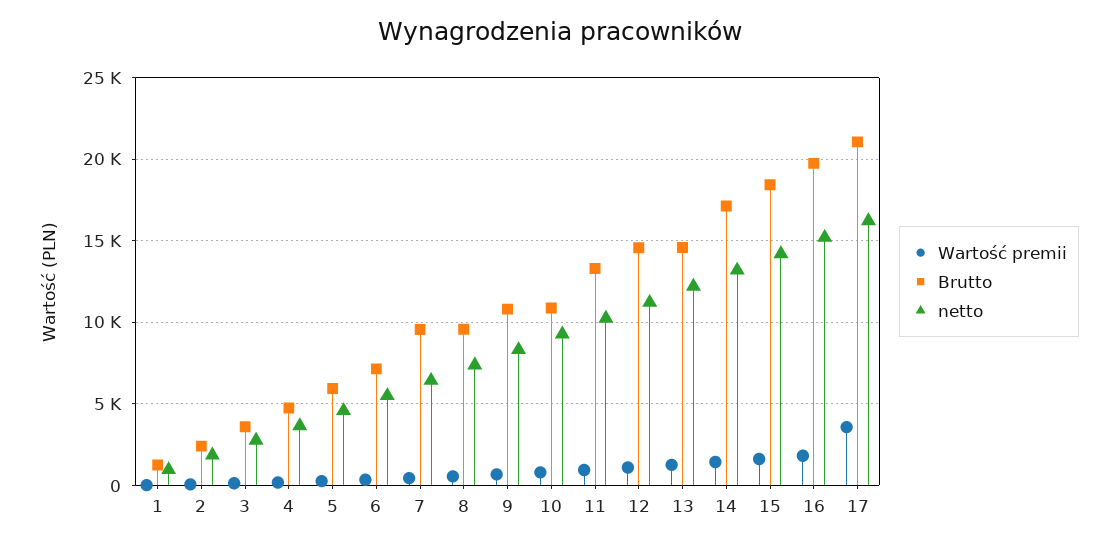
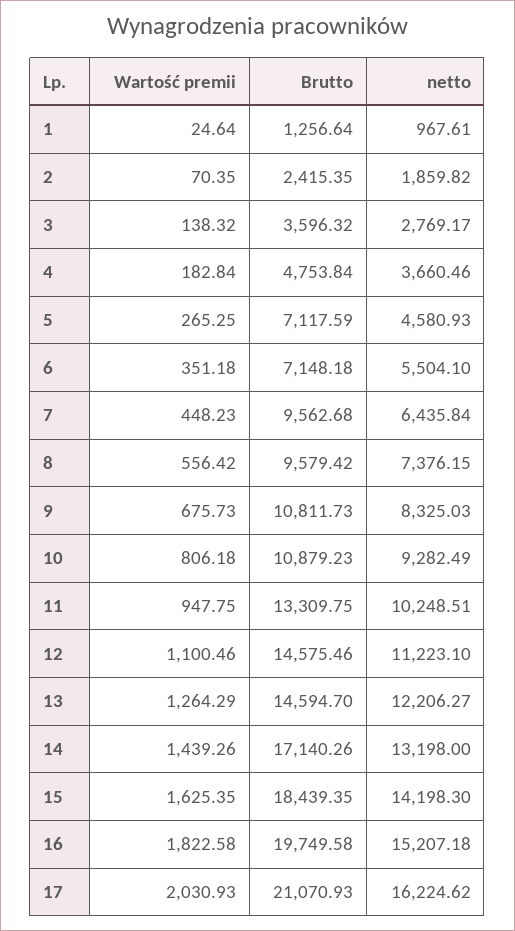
  {
    "Wartość premii": {
      "1": 24.64,
      "2": 70.35,
      "3": 138.32,
      "4": 182.84,
      "5": 265.25,
      "6": 351.18,
      "7": 448.23,
      "8": 556.42,
      "9": 675.73,
      "10": 806.18,
      "11": 947.75,
      "12": 1100.46,
      "13": 1264.29,
      "14": 1439.26,
      "15": 1625.35,
      "16": 1822.58,
-     "17": 3500
+     "17": 2030.93
    },
    "Brutto": {
      "1": 1256.64,
      "2": 2415.35,
      "3": 3596.32,
      "4": 4753.84,
-     "5": 6000,
+     "5": 7117.59,
      "6": 7148.18,
      "7": 9562.68,
      "8": 9579.42,
      "9": 10811.73,
      "10": 10879.23,
      "11": 13309.75,
      "12": 14575.46,
      "13": 14594.7,
      "14": 17140.26,
      "15": 18439.35,
      "16": 19749.58,
      "17": 21070.93
    },
    "netto": {
      "1": 967.61,
      "2": 1859.82,
      "3": 2769.17,
      "4": 3660.46,
      "5": 4580.93,
      "6": 5504.1,
      "7": 6435.84,
      "8": 7376.15,
      "9": 8325.03,
      "10": 9282.49,
      "11": 10248.51,
      "12": 11223.1,
      "13": 12206.27,
      "14": 13198,
      "15": 14198.3,
      "16": 15207.18,
      "17": 16224.62
    }
  }

